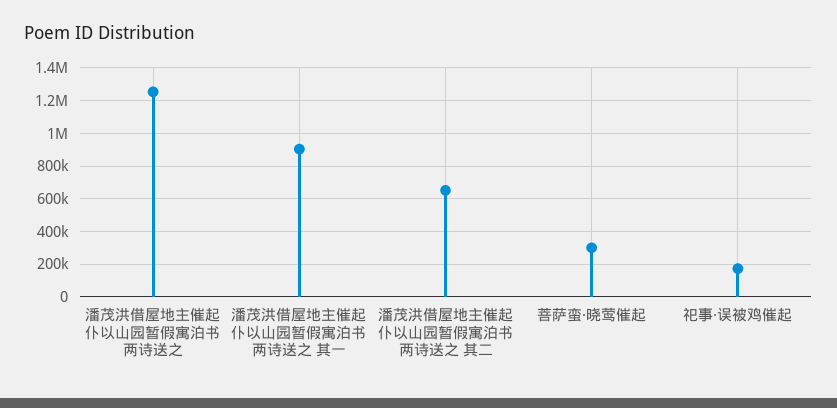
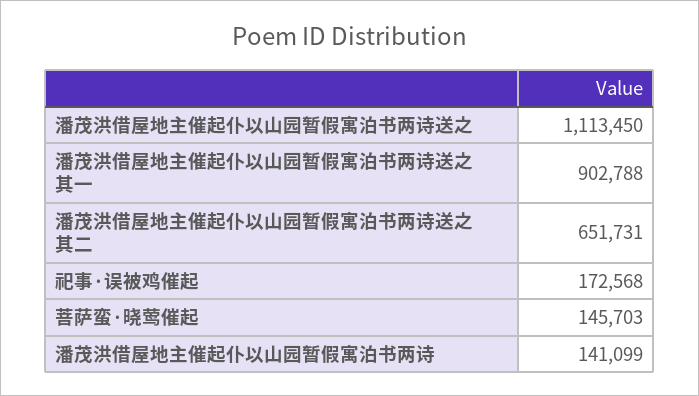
  {
-   "潘茂洪借屋地主催起仆以山园暂假寓泊书两诗送之": 1250000,
+   "潘茂洪借屋地主催起仆以山园暂假寓泊书两诗送之": 1113450,
    "潘茂洪借屋地主催起仆以山园暂假寓泊书两诗送之 其一": 902788,
    "潘茂洪借屋地主催起仆以山园暂假寓泊书两诗送之 其二": 651731,
-   "菩萨蛮·晓莺催起": 300000,
+   "菩萨蛮·晓莺催起": 145703,
-   "祀事·误被鸡催起": 172568
+   "祀事·误被鸡催起": 172568,
+   "潘茂洪借屋地主催起仆以山园暂假寓泊书两诗": 141099
  }

